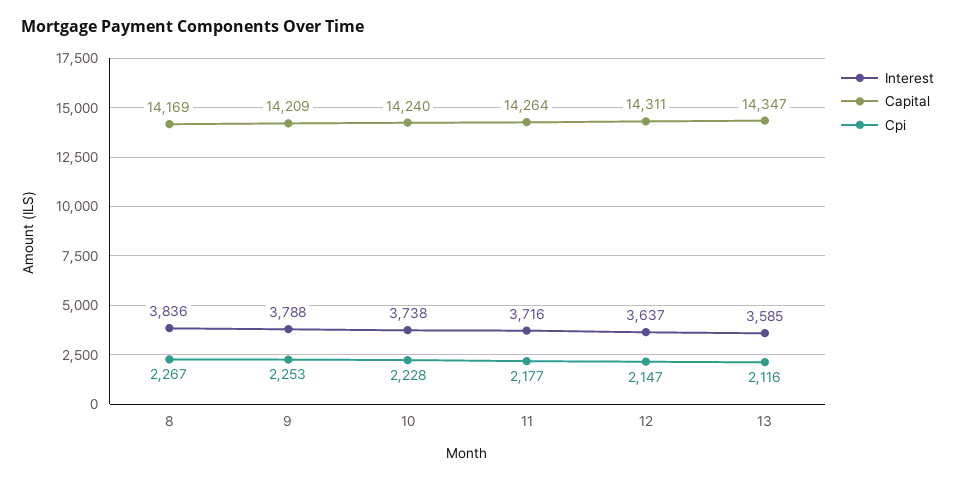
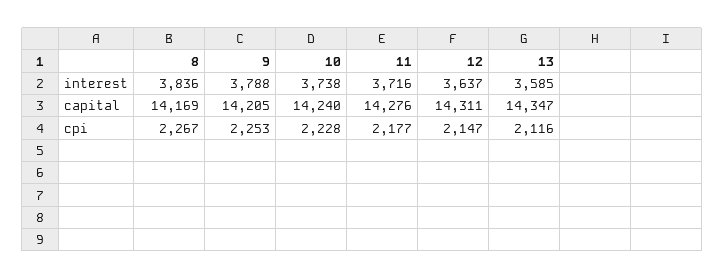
  {
    "Interest": {
      "8": 3836,
      "9": 3788,
      "10": 3738,
      "11": 3716,
      "12": 3637,
      "13": 3585
    },
    "Capital": {
      "8": 14169,
-     "9": 14209,
+     "9": 14205,
      "10": 14240,
-     "11": 14264,
+     "11": 14276,
      "12": 14311,
      "13": 14347
    },
    "Cpi": {
      "8": 2267,
      "9": 2253,
      "10": 2228,
      "11": 2177,
      "12": 2147,
      "13": 2116
    }
  }

